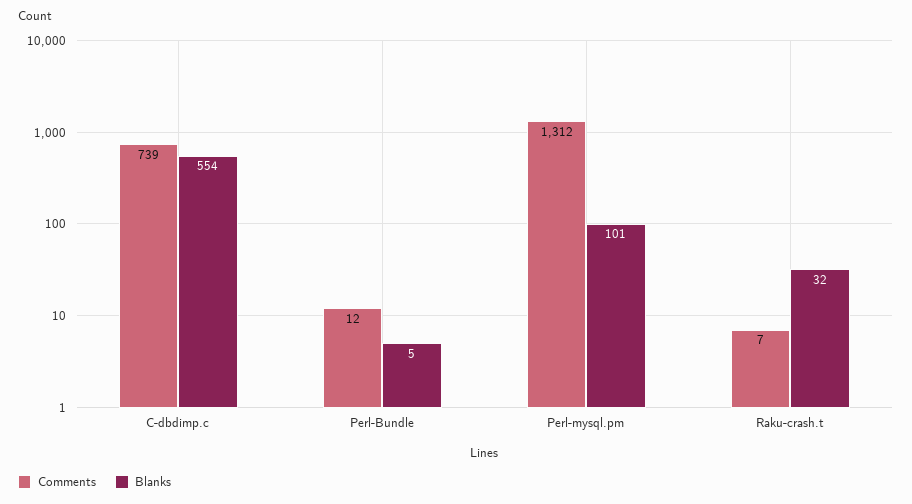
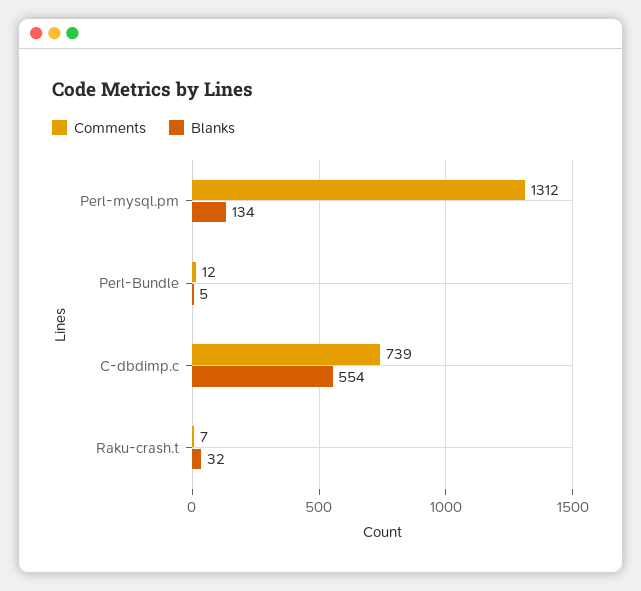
  {
    "Comments": {
      "C-dbdimp.c": 739,
      "Perl-Bundle": 12,
      "Perl-mysql.pm": 1312,
      "Raku-crash.t": 7
    },
    "Blanks": {
      "C-dbdimp.c": 554,
      "Perl-Bundle": 5,
-     "Perl-mysql.pm": 101,
+     "Perl-mysql.pm": 134,
      "Raku-crash.t": 32
    }
  }

